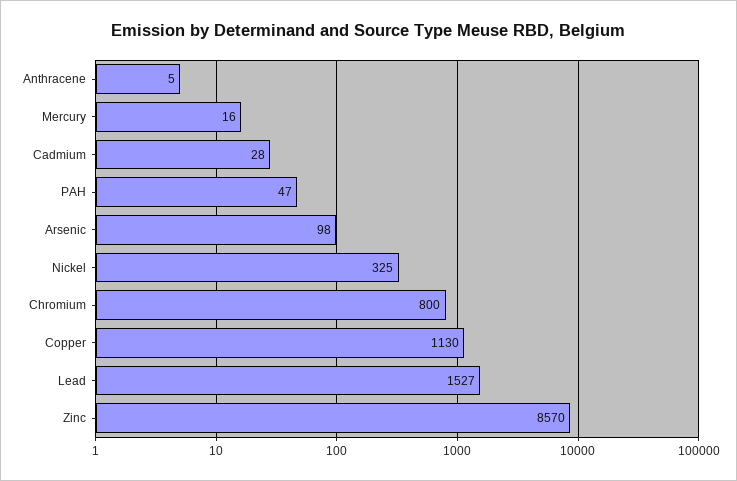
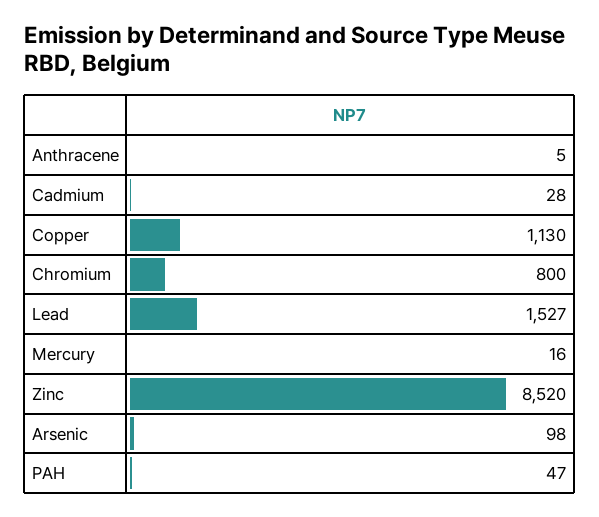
  {
    "Anthracene": 5,
    "Mercury": 16,
    "Cadmium": 28,
    "PAH": 47,
    "Arsenic": 98,
-   "Nickel": 325,
    "Chromium": 800,
    "Copper": 1130,
    "Lead": 1527,
-   "Zinc": 8570
+   "Zinc": 8520
  }

